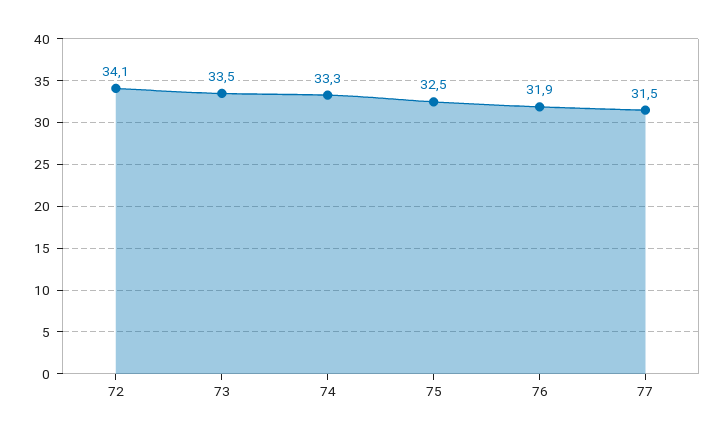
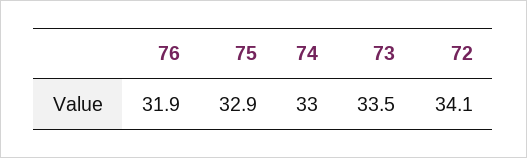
  {
    "72": 34.1,
    "73": 33.5,
-   "74": 33.3,
+   "74": 33,
-   "75": 32.5,
+   "75": 32.9,
-   "76": 31.9,
+   "76": 31.9
-   "77": 31.5
  }

